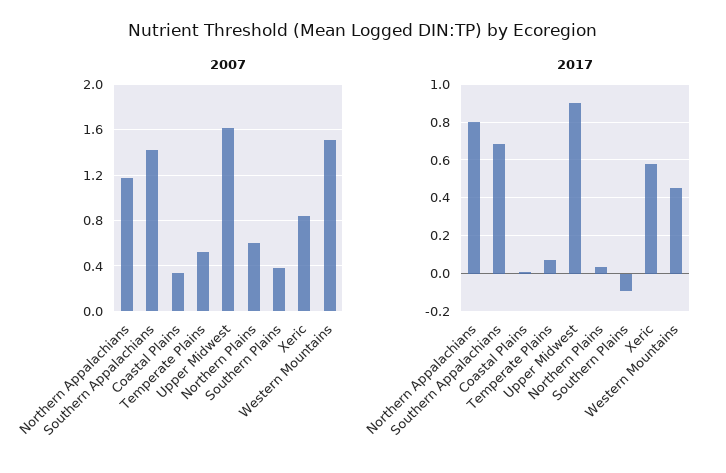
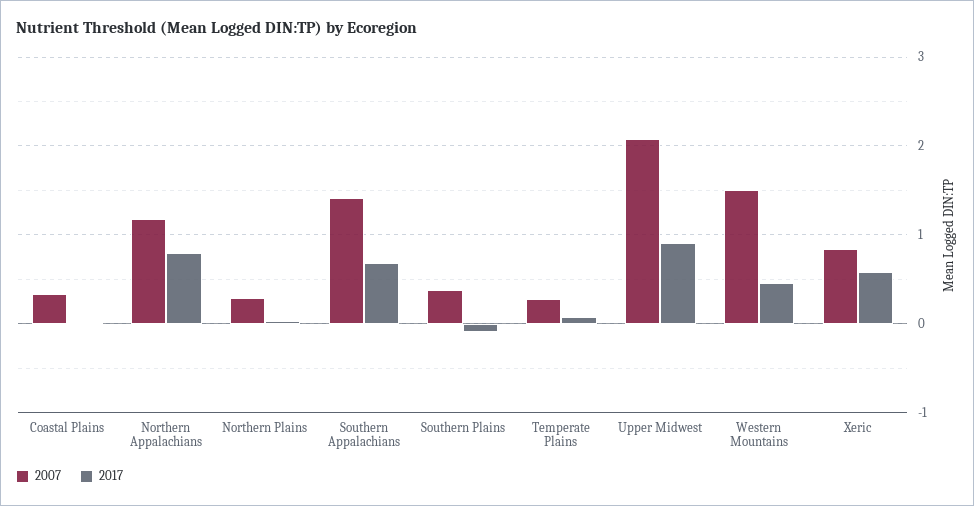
  {
    "2007": {
      "Northern Appalachians": 1.2,
      "Southern Appalachians": 1.4,
      "Coastal Plains": 0.3,
-     "Temperate Plains": 0.5,
+     "Temperate Plains": 0.3,
-     "Upper Midwest": 1.6,
+     "Upper Midwest": 2.1,
-     "Northern Plains": 0.6,
+     "Northern Plains": 0.3,
      "Southern Plains": 0.4,
      "Xeric": 0.8,
      "Western Mountains": 1.5
    },
    "2017": {
      "Northern Appalachians": 0.8,
      "Southern Appalachians": 0.7,
      "Coastal Plains": 0,
      "Temperate Plains": 0.05,
      "Upper Midwest": 0.9,
      "Northern Plains": 0.05,
      "Southern Plains": -0.1,
      "Xeric": 0.6,
      "Western Mountains": 0.45
    }
  }

